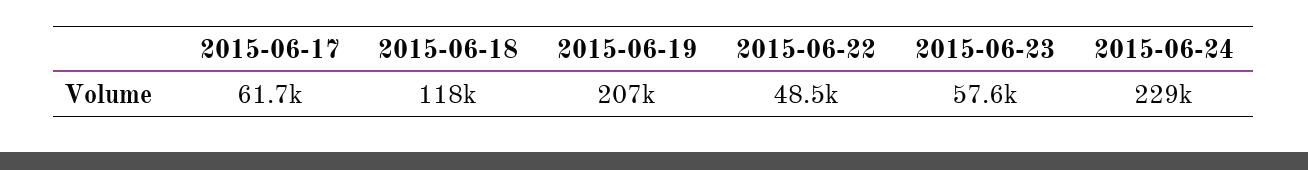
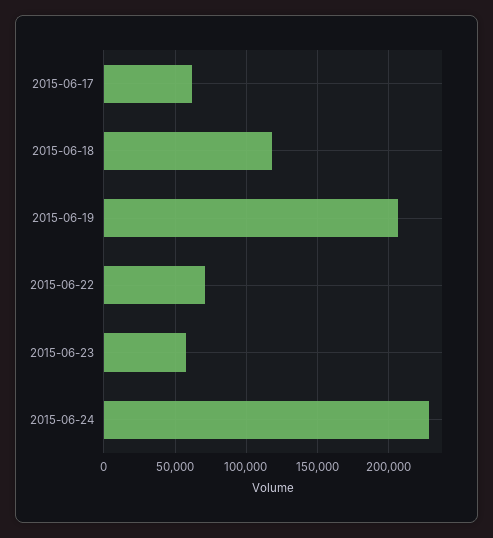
  {
    "2015-06-17": 61700,
    "2015-06-18": 118000,
    "2015-06-19": 207000,
-   "2015-06-22": 48500,
+   "2015-06-22": 70000,
    "2015-06-23": 57600,
    "2015-06-24": 229000
  }

